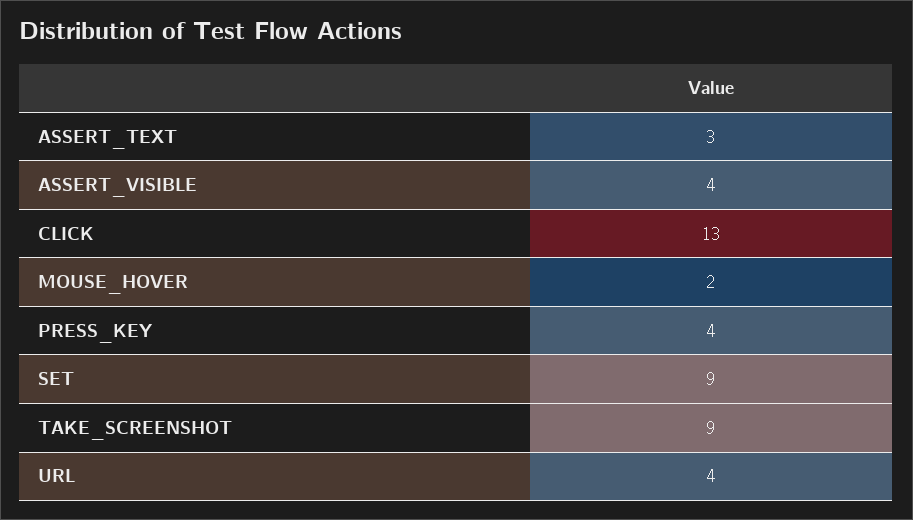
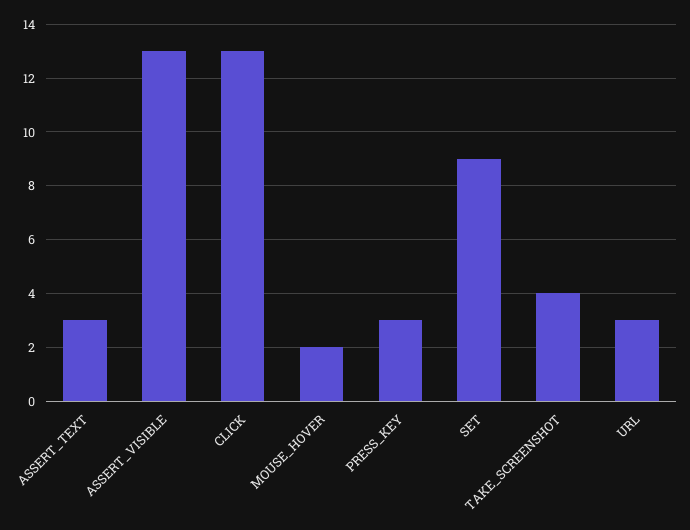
  {
    "ASSERT_TEXT": 3,
-   "ASSERT_VISIBLE": 4,
+   "ASSERT_VISIBLE": 13,
    "CLICK": 13,
    "MOUSE_HOVER": 2,
-   "PRESS_KEY": 4,
+   "PRESS_KEY": 3,
    "SET": 9,
-   "TAKE_SCREENSHOT": 9,
+   "TAKE_SCREENSHOT": 4,
-   "URL": 4
+   "URL": 3
  }

